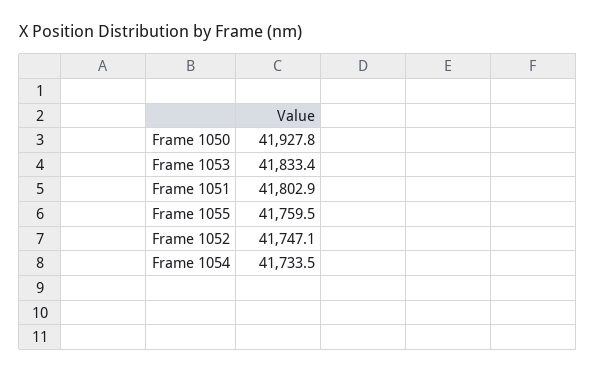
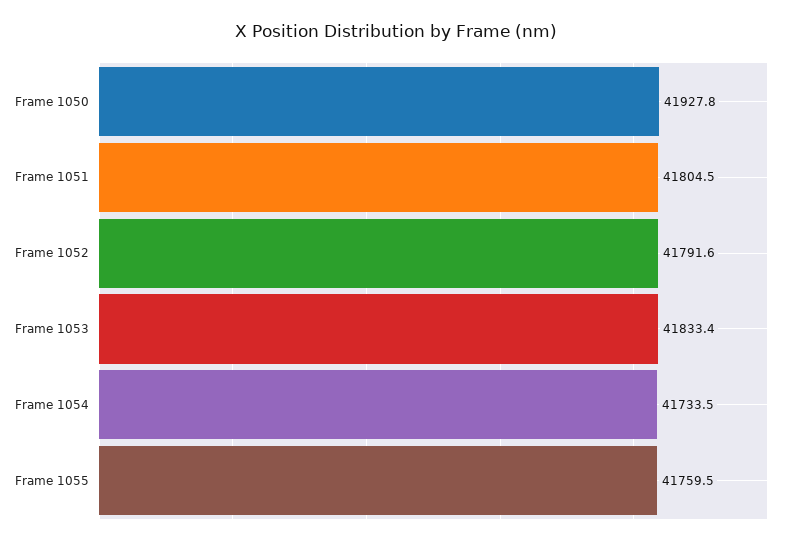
  {
    "Frame 1050": 41927.8,
    "Frame 1053": 41833.4,
-   "Frame 1051": 41802.9,
+   "Frame 1051": 41804.5,
    "Frame 1055": 41759.5,
-   "Frame 1052": 41747.1,
+   "Frame 1052": 41791.6,
    "Frame 1054": 41733.5
  }

